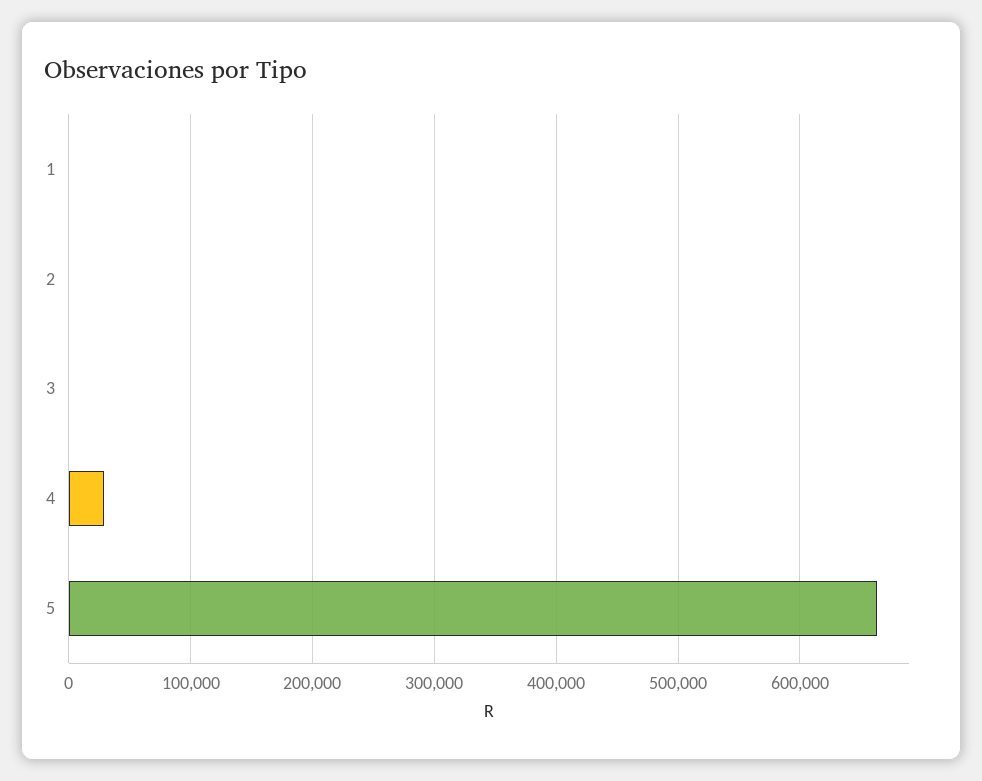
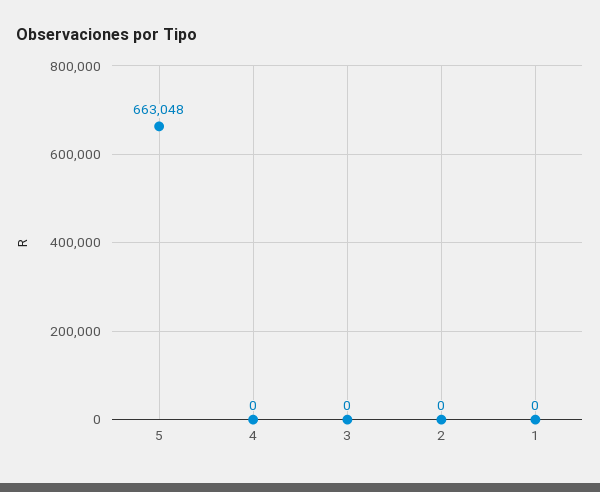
  {
    "1": 0,
    "2": 0,
    "3": 0,
-   "4": 30000,
+   "4": 0,
    "5": 663048
  }

